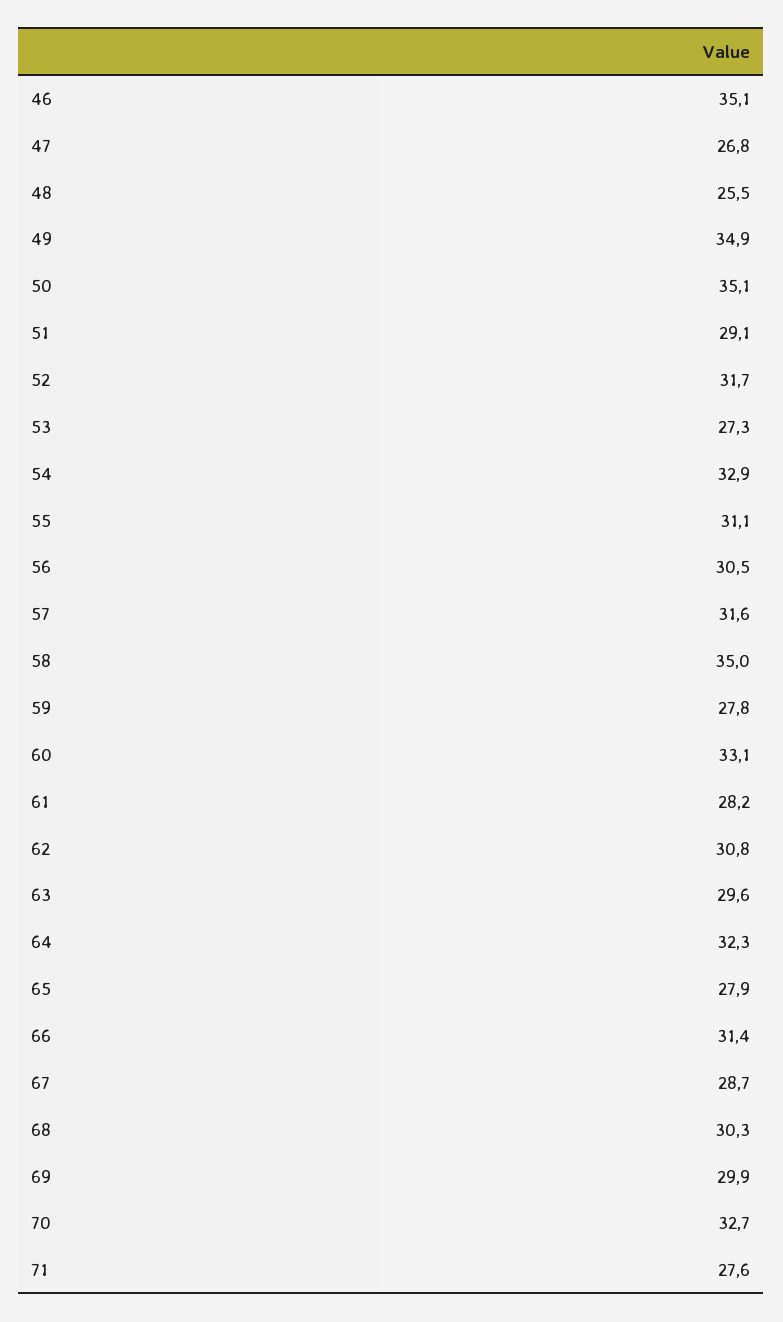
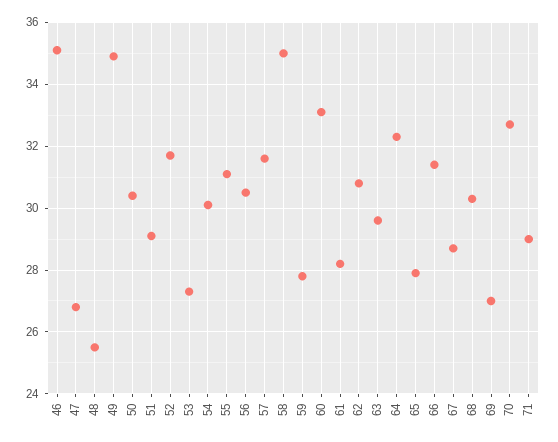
  {
    "46": 35.1,
    "47": 26.8,
    "48": 25.5,
    "49": 34.9,
-   "50": 35.1,
+   "50": 30.5,
    "51": 29.1,
    "52": 31.7,
    "53": 27.3,
-   "54": 32.9,
+   "54": 30,
    "55": 31.1,
    "56": 30.5,
    "57": 31.6,
    "58": 35,
    "59": 27.8,
    "60": 33.1,
    "61": 28.2,
    "62": 30.8,
    "63": 29.6,
    "64": 32.3,
    "65": 27.9,
    "66": 31.4,
    "67": 28.7,
    "68": 30.3,
-   "69": 29.9,
+   "69": 27,
    "70": 32.7,
-   "71": 27.6
+   "71": 29
  }

